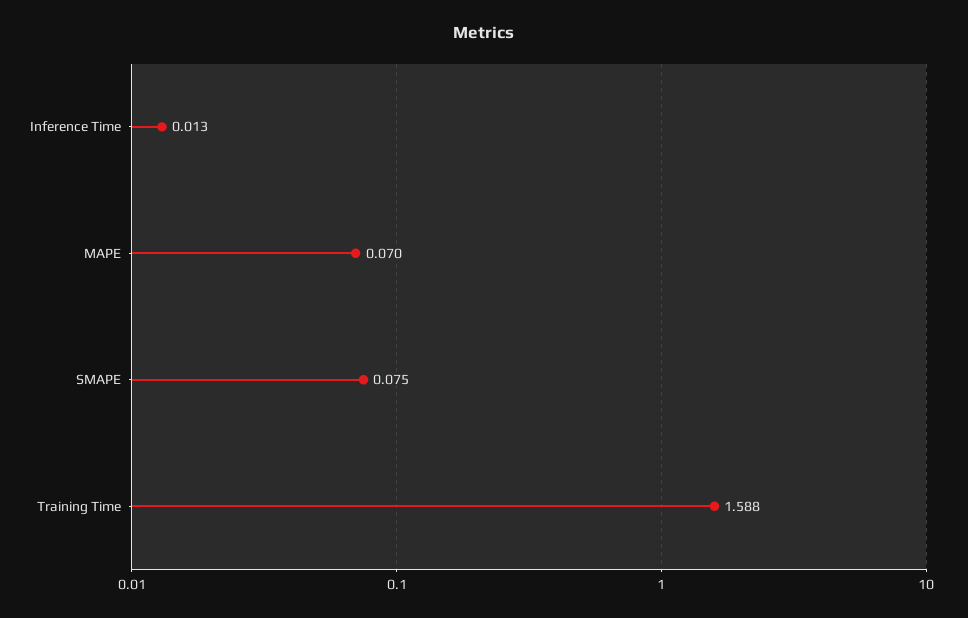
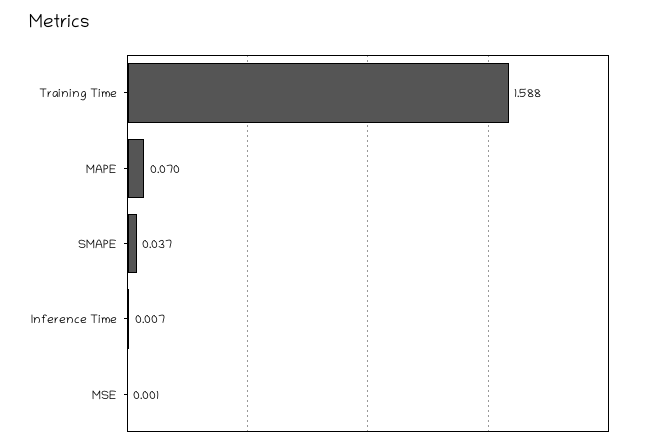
  {
-   "Inference Time": 0.013,
+   "Inference Time": 0.007,
    "MAPE": 0.07,
-   "SMAPE": 0.075,
+   "SMAPE": 0.037,
-   "Training Time": 1.588
+   "Training Time": 1.588,
+   "MSE": 0.001
  }

